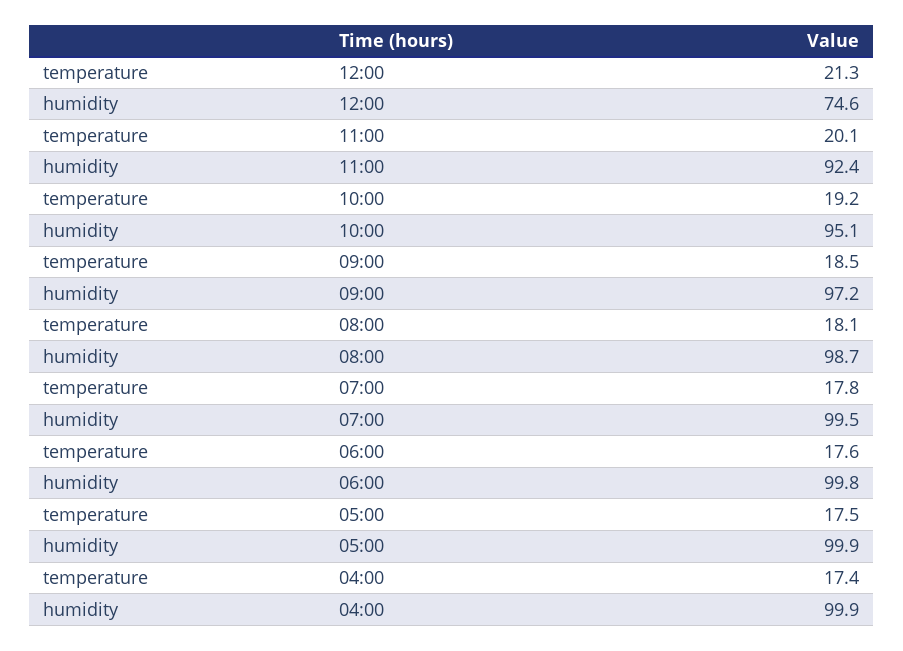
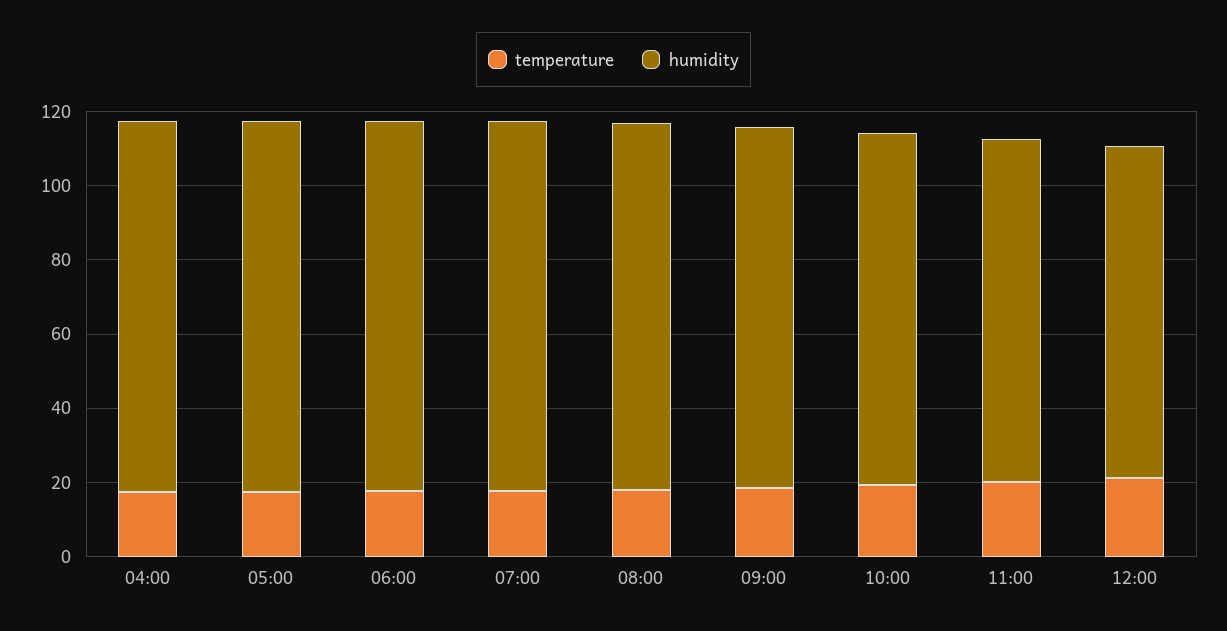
  {
    "temperature": {
      "12:00": 21.3,
      "11:00": 20.1,
      "10:00": 19.2,
      "09:00": 18.5,
      "08:00": 18.1,
      "07:00": 17.8,
      "06:00": 17.6,
      "05:00": 17.5,
      "04:00": 17.4
    },
    "humidity": {
-     "12:00": 74.6,
+     "12:00": 90,
      "11:00": 92.4,
      "10:00": 95.1,
      "09:00": 97.2,
      "08:00": 98.7,
      "07:00": 99.5,
      "06:00": 99.8,
      "05:00": 99.9,
      "04:00": 99.9
    }
  }

